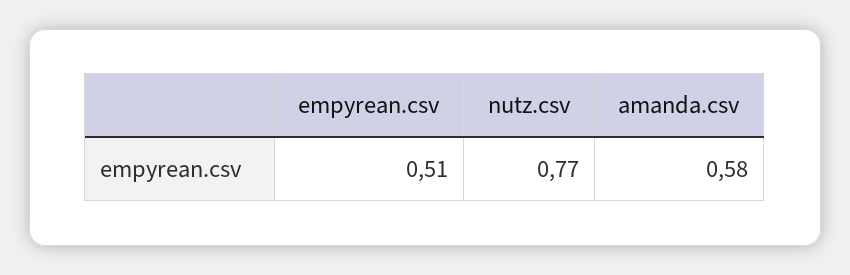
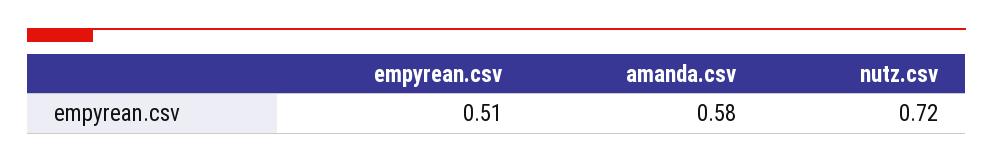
  {
    "empyrean.csv": 0.51,
-   "nutz.csv": 0.77,
+   "nutz.csv": 0.72,
    "amanda.csv": 0.58
  }

